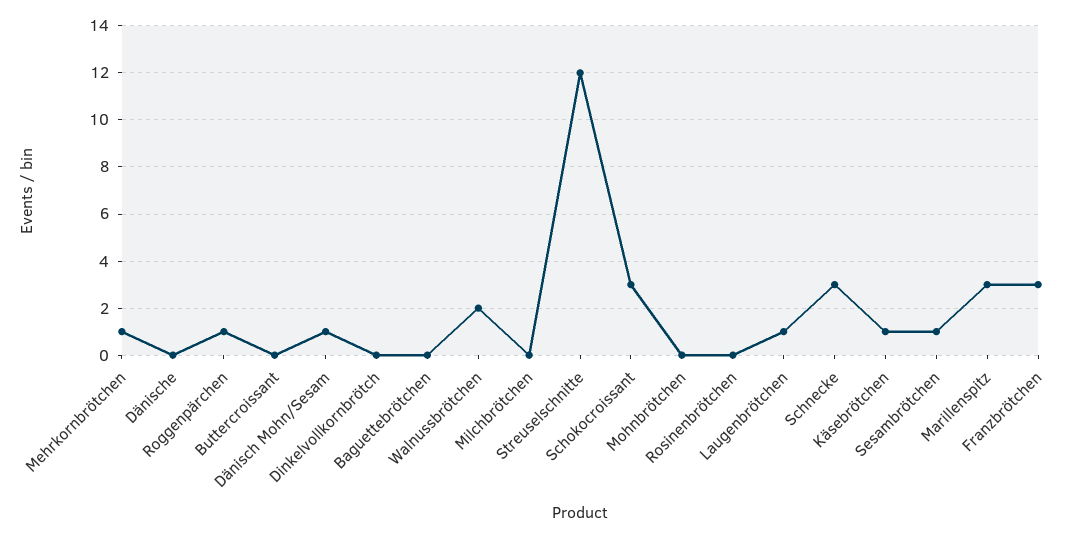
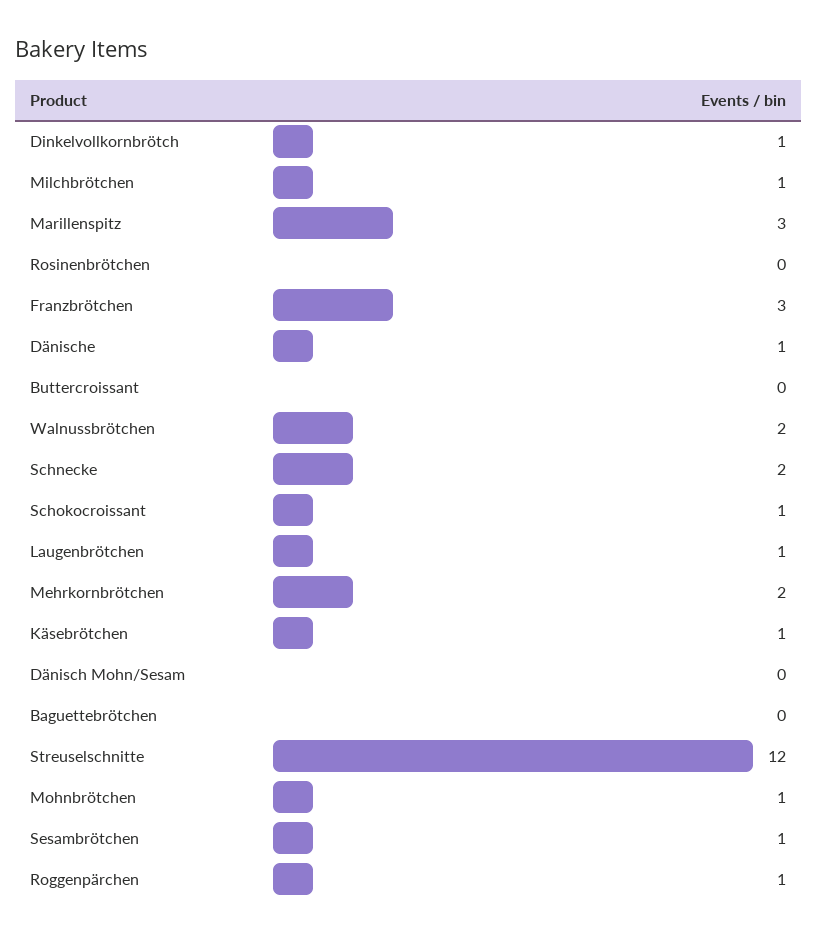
  {
-   "Mehrkornbrötchen": 1,
+   "Mehrkornbrötchen": 2,
-   "Dänische": 0,
+   "Dänische": 1,
    "Roggenpärchen": 1,
    "Buttercroissant": 0,
-   "Dänisch Mohn/Sesam": 1,
+   "Dänisch Mohn/Sesam": 0,
-   "Dinkelvollkornbrötch": 0,
+   "Dinkelvollkornbrötch": 1,
    "Baguettebrötchen": 0,
    "Walnussbrötchen": 2,
-   "Milchbrötchen": 0,
+   "Milchbrötchen": 1,
    "Streuselschnitte": 12,
-   "Schokocroissant": 3,
+   "Schokocroissant": 1,
-   "Mohnbrötchen": 0,
+   "Mohnbrötchen": 1,
    "Rosinenbrötchen": 0,
    "Laugenbrötchen": 1,
-   "Schnecke": 3,
+   "Schnecke": 2,
    "Käsebrötchen": 1,
    "Sesambrötchen": 1,
    "Marillenspitz": 3,
    "Franzbrötchen": 3
  }

